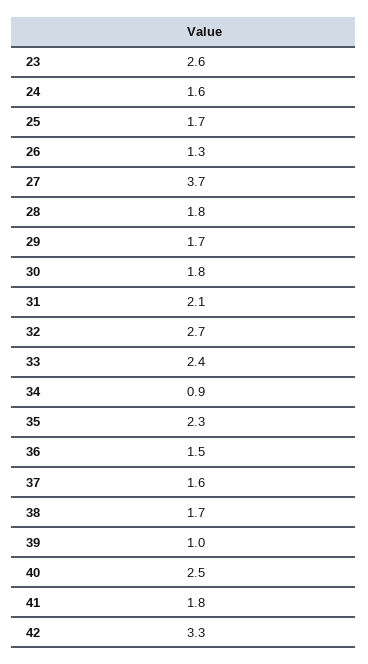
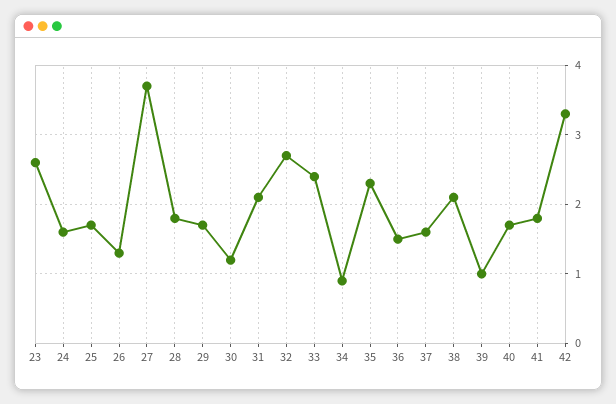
  {
    "23": 2.6,
    "24": 1.6,
    "25": 1.7,
    "26": 1.3,
    "27": 3.7,
    "28": 1.8,
    "29": 1.7,
-   "30": 1.8,
+   "30": 1.2,
    "31": 2.1,
    "32": 2.7,
    "33": 2.4,
    "34": 0.9,
    "35": 2.3,
    "36": 1.5,
    "37": 1.6,
-   "38": 1.7,
+   "38": 2.1,
    "39": 1,
-   "40": 2.5,
+   "40": 1.7,
    "41": 1.8,
    "42": 3.3
  }

